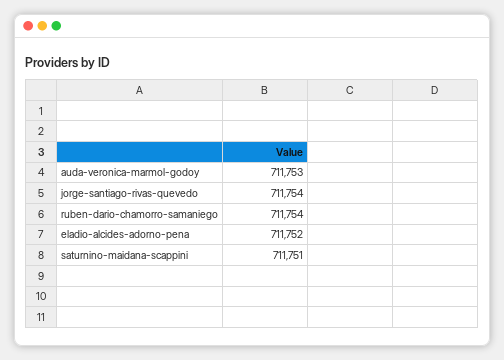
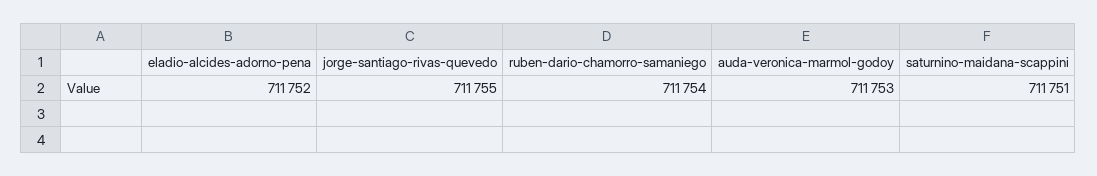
  {
    "auda-veronica-marmol-godoy": 711753,
-   "jorge-santiago-rivas-quevedo": 711754,
+   "jorge-santiago-rivas-quevedo": 711755,
    "ruben-dario-chamorro-samaniego": 711754,
    "eladio-alcides-adorno-pena": 711752,
    "saturnino-maidana-scappini": 711751
  }

